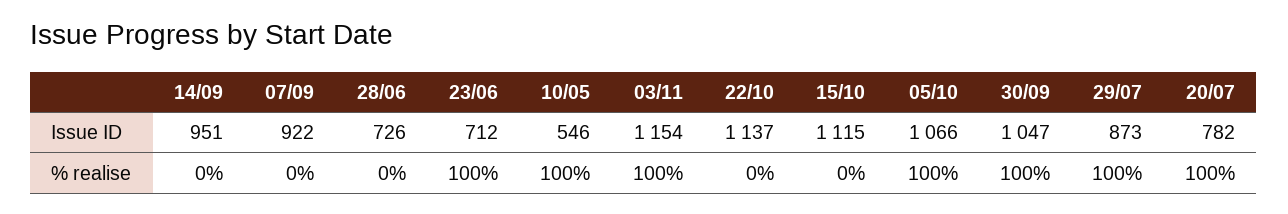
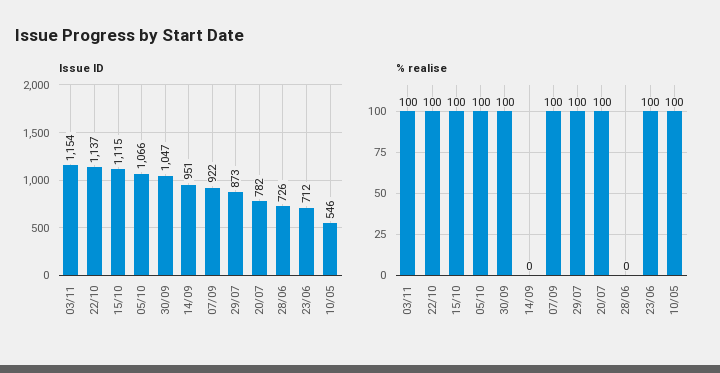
  {
    "Issue ID": {
      "14/09": 951,
      "07/09": 922,
      "28/06": 726,
      "23/06": 712,
      "10/05": 546,
      "03/11": 1154,
      "22/10": 1137,
      "15/10": 1115,
      "05/10": 1066,
      "30/09": 1047,
      "29/07": 873,
      "20/07": 782
    },
    "% realise": {
      "14/09": 0,
-     "07/09": 0,
+     "07/09": 100,
      "28/06": 0,
      "23/06": 100,
      "10/05": 100,
      "03/11": 100,
-     "22/10": 0,
+     "22/10": 100,
-     "15/10": 0,
+     "15/10": 100,
      "05/10": 100,
      "30/09": 100,
      "29/07": 100,
      "20/07": 100
    }
  }

